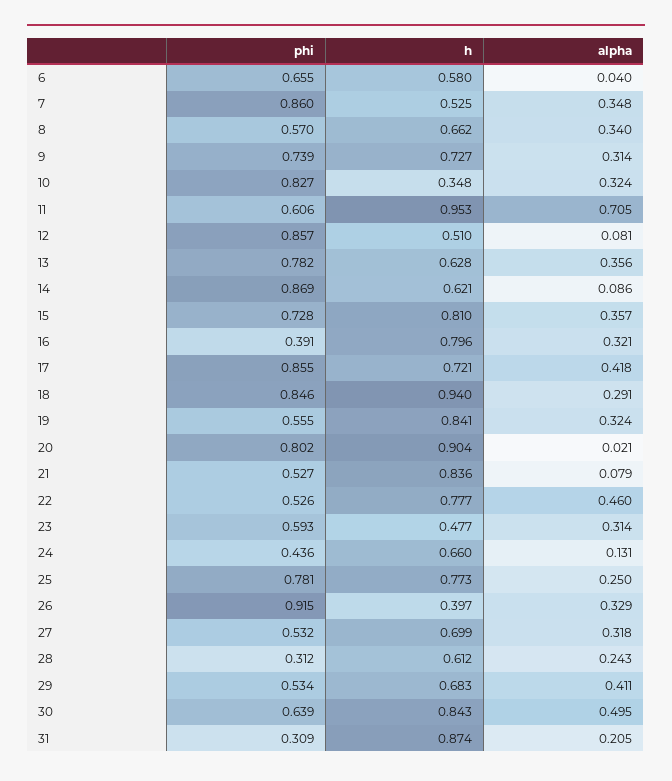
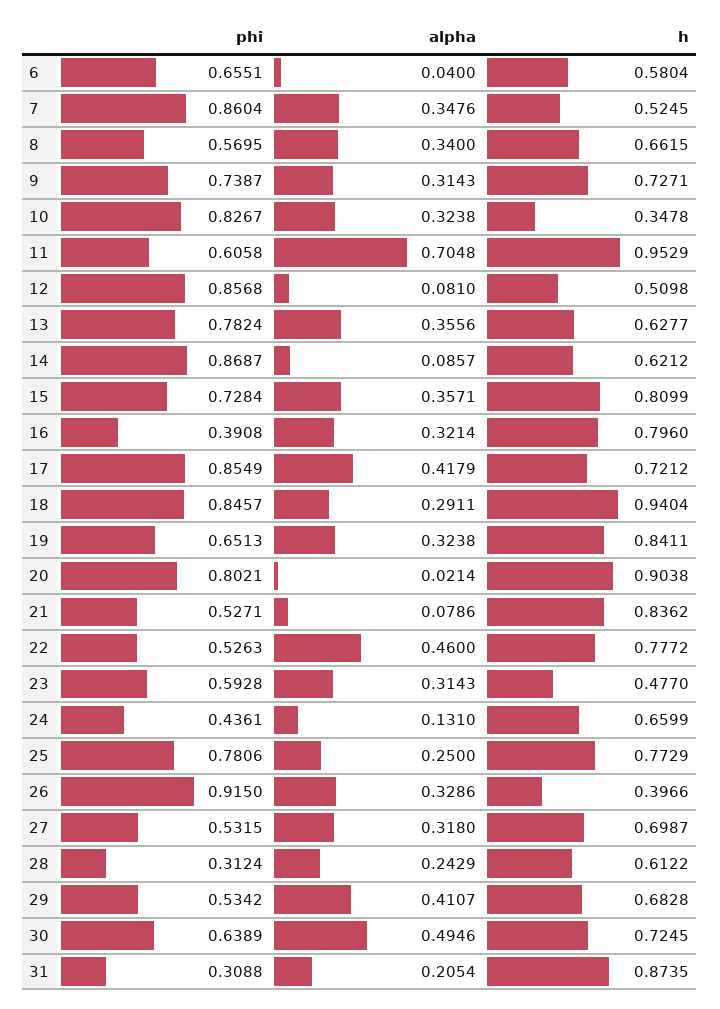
  {
    "phi": {
      "6": 0.6551,
      "7": 0.8604,
      "8": 0.5695,
      "9": 0.7387,
      "10": 0.8267,
      "11": 0.6058,
      "12": 0.8568,
      "13": 0.7824,
      "14": 0.8687,
      "15": 0.7284,
      "16": 0.3908,
      "17": 0.8549,
      "18": 0.8457,
-     "19": 0.555,
+     "19": 0.6513,
      "20": 0.8021,
      "21": 0.5271,
      "22": 0.5263,
      "23": 0.5928,
      "24": 0.4361,
      "25": 0.7806,
      "26": 0.915,
      "27": 0.5315,
      "28": 0.3124,
      "29": 0.5342,
      "30": 0.6389,
      "31": 0.3088
    },
    "h": {
      "6": 0.5804,
      "7": 0.5245,
      "8": 0.6615,
      "9": 0.7271,
      "10": 0.3478,
      "11": 0.9529,
      "12": 0.5098,
      "13": 0.6277,
      "14": 0.6212,
      "15": 0.8099,
      "16": 0.796,
      "17": 0.7212,
      "18": 0.9404,
      "19": 0.8411,
      "20": 0.9038,
      "21": 0.8362,
      "22": 0.7772,
      "23": 0.477,
      "24": 0.6599,
      "25": 0.7729,
      "26": 0.3966,
      "27": 0.6987,
      "28": 0.6122,
      "29": 0.6828,
-     "30": 0.843,
+     "30": 0.7245,
      "31": 0.8735
    },
    "alpha": {
      "6": 0.04,
      "7": 0.3476,
      "8": 0.34,
      "9": 0.3143,
      "10": 0.3238,
      "11": 0.7048,
      "12": 0.081,
      "13": 0.3556,
      "14": 0.0857,
      "15": 0.3571,
      "16": 0.3214,
      "17": 0.4179,
      "18": 0.2911,
      "19": 0.3238,
      "20": 0.0214,
      "21": 0.0786,
      "22": 0.46,
      "23": 0.3143,
      "24": 0.131,
      "25": 0.25,
      "26": 0.3286,
      "27": 0.318,
      "28": 0.2429,
      "29": 0.4107,
      "30": 0.4946,
      "31": 0.2054
    }
  }

